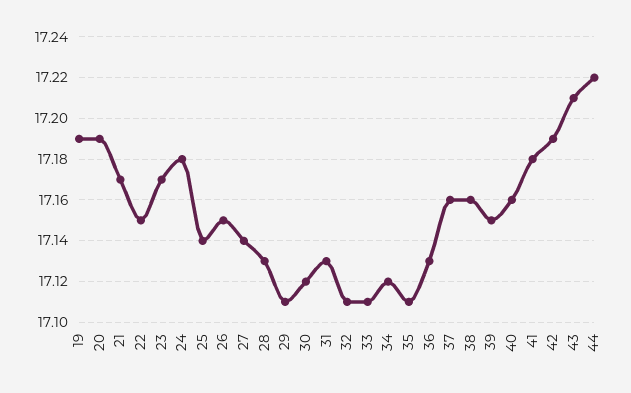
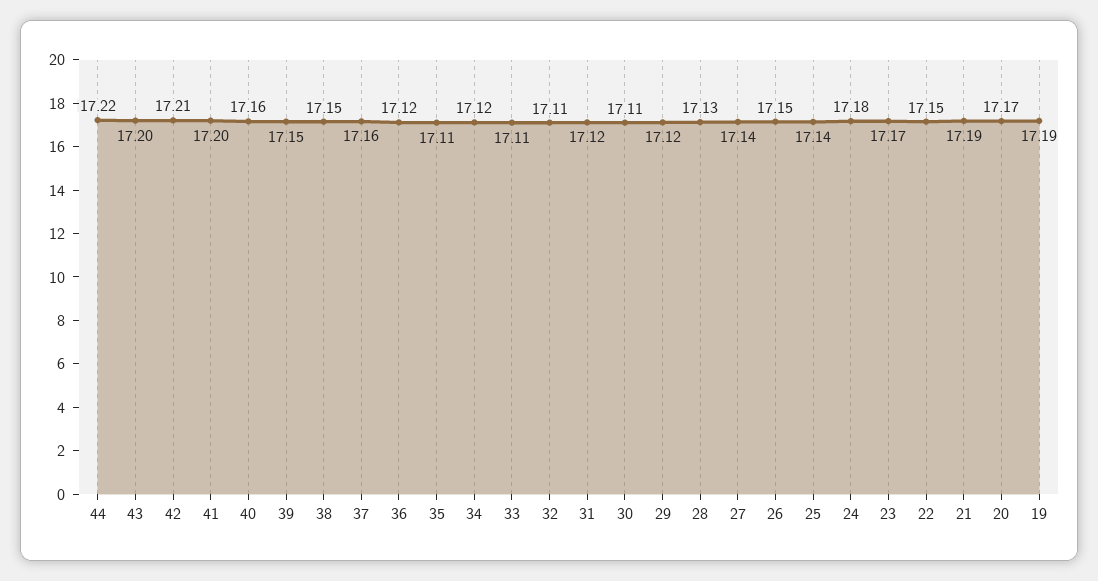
  {
    "19": 17.19,
-   "20": 17.19,
+   "20": 17.17,
-   "21": 17.17,
+   "21": 17.19,
    "22": 17.15,
    "23": 17.17,
    "24": 17.18,
    "25": 17.14,
    "26": 17.15,
    "27": 17.14,
    "28": 17.13,
-   "29": 17.11,
+   "29": 17.12,
-   "30": 17.12,
+   "30": 17.11,
-   "31": 17.13,
+   "31": 17.12,
    "32": 17.11,
    "33": 17.11,
    "34": 17.12,
    "35": 17.11,
-   "36": 17.13,
+   "36": 17.12,
    "37": 17.16,
-   "38": 17.16,
+   "38": 17.15,
    "39": 17.15,
    "40": 17.16,
-   "41": 17.18,
+   "41": 17.2,
-   "42": 17.19,
+   "42": 17.21,
-   "43": 17.21,
+   "43": 17.2,
    "44": 17.22
  }

